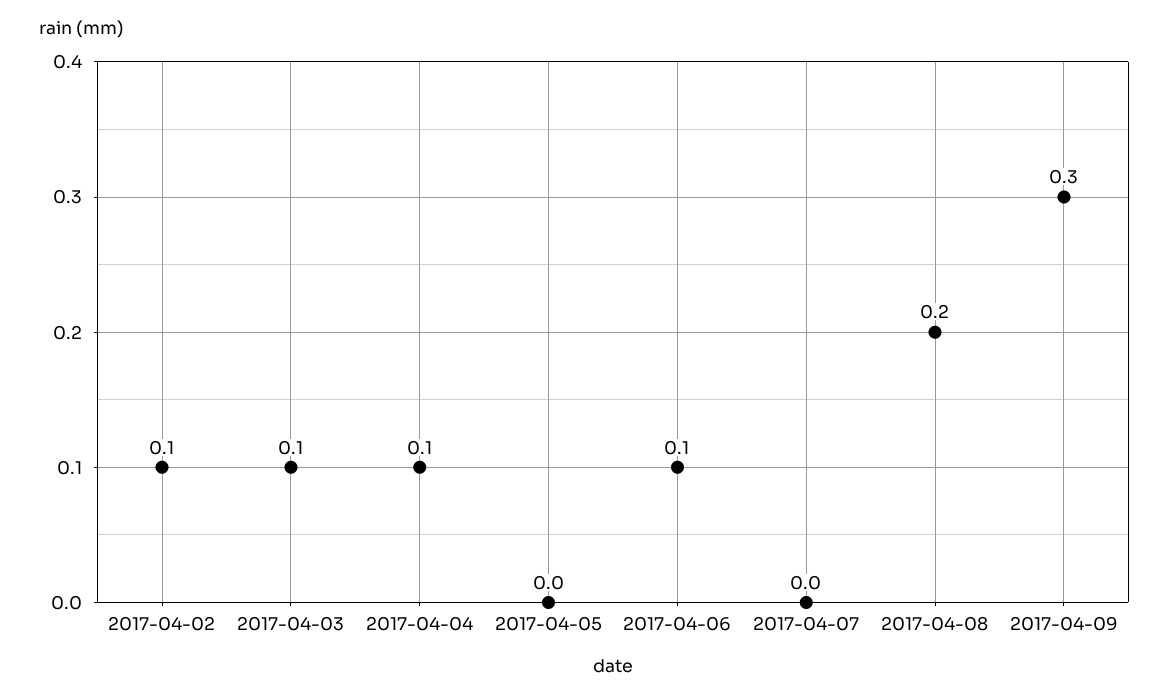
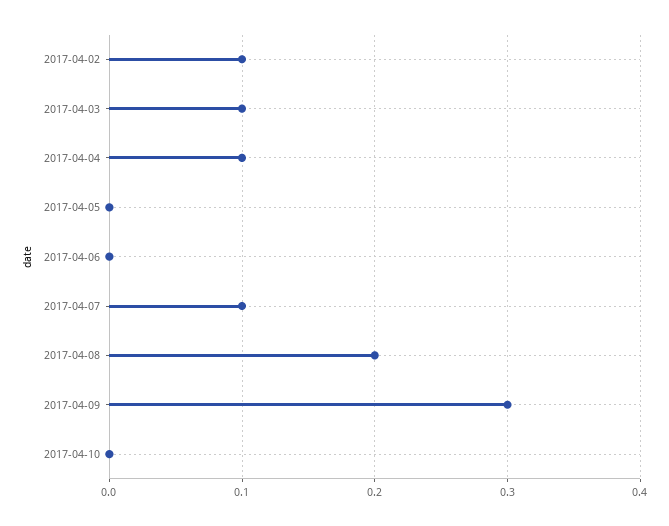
  {
    "2017-04-02": 0.1,
    "2017-04-03": 0.1,
    "2017-04-04": 0.1,
    "2017-04-05": 0,
-   "2017-04-06": 0.1,
+   "2017-04-06": 0,
-   "2017-04-07": 0,
+   "2017-04-07": 0.1,
    "2017-04-08": 0.2,
-   "2017-04-09": 0.3
+   "2017-04-09": 0.3,
+   "2017-04-10": 0
  }

